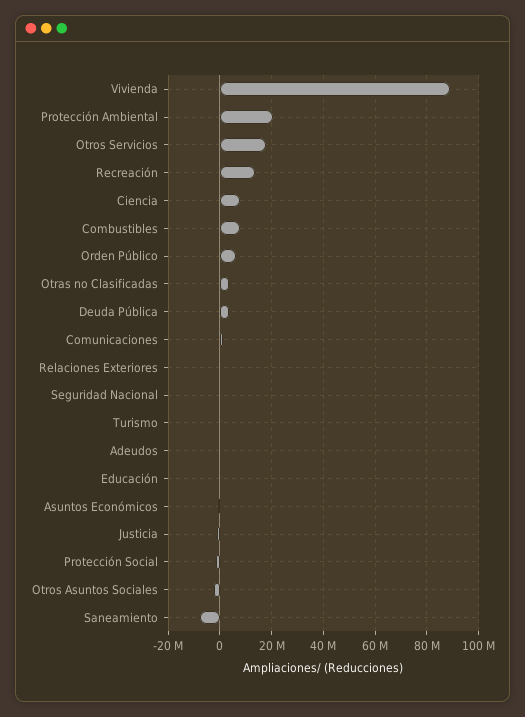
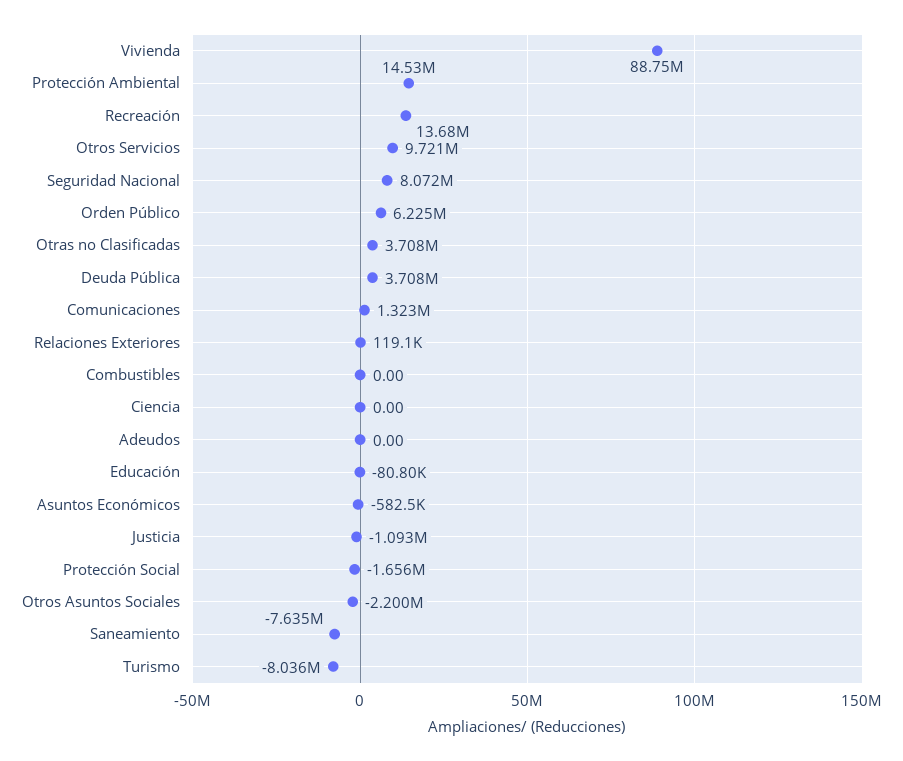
  {
    "Vivienda": 88750000,
-   "Protección Ambiental": 20000000,
+   "Protección Ambiental": 14530000,
-   "Otros Servicios": 17500000,
+   "Otros Servicios": 9721000,
    "Recreación": 13680000,
-   "Ciencia": 7500000,
+   "Ciencia": 0,
-   "Combustibles": 7500000,
+   "Combustibles": 0,
    "Orden Público": 6225000,
    "Otras no Clasificadas": 3708000,
    "Deuda Pública": 3708000,
    "Comunicaciones": 1323000,
    "Relaciones Exteriores": 119100,
-   "Seguridad Nacional": 0,
+   "Seguridad Nacional": 8072000,
-   "Turismo": 0,
+   "Turismo": -8036000,
    "Adeudos": 0,
    "Educación": -80800,
    "Asuntos Económicos": -582500,
    "Justicia": -1093000,
    "Protección Social": -1656000,
    "Otros Asuntos Sociales": -2200000,
    "Saneamiento": -7635000
  }

